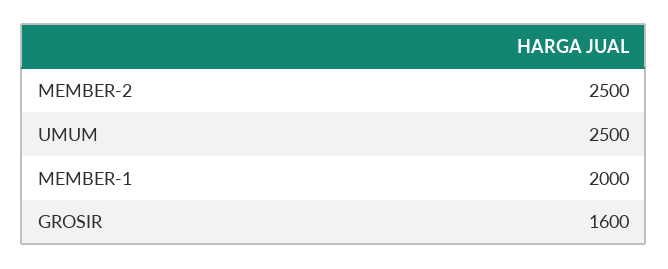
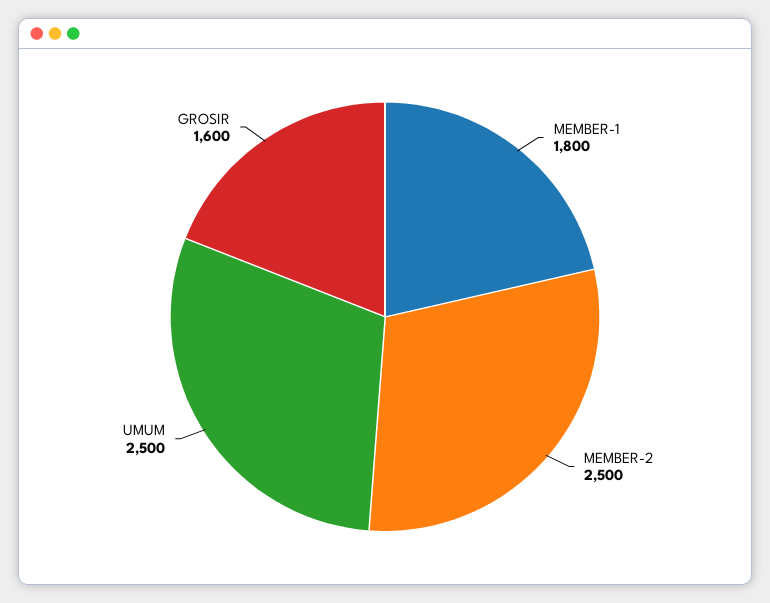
  {
    "MEMBER-2": 2500,
    "UMUM": 2500,
-   "MEMBER-1": 2000,
+   "MEMBER-1": 1800,
    "GROSIR": 1600
  }

